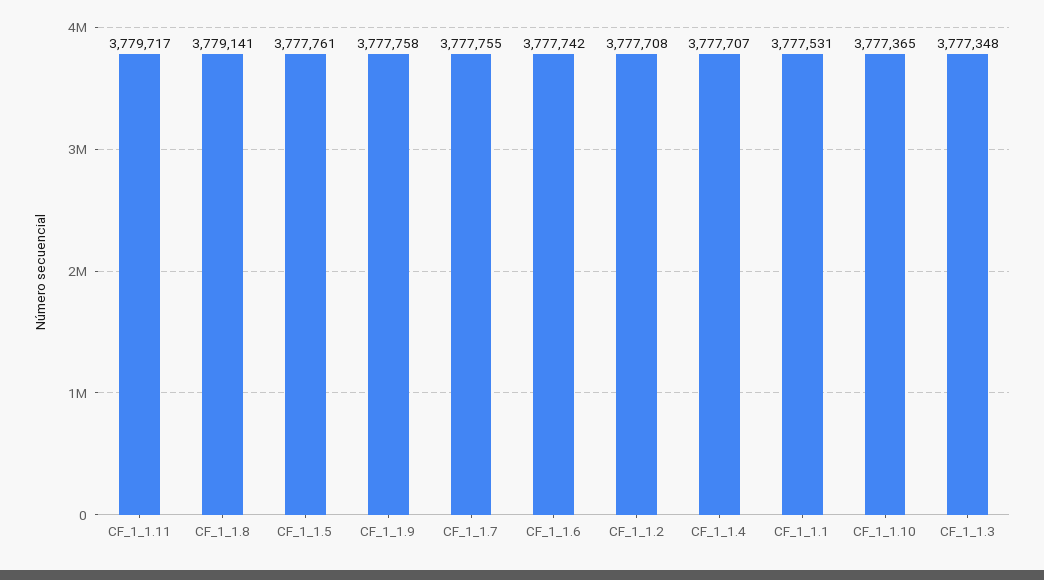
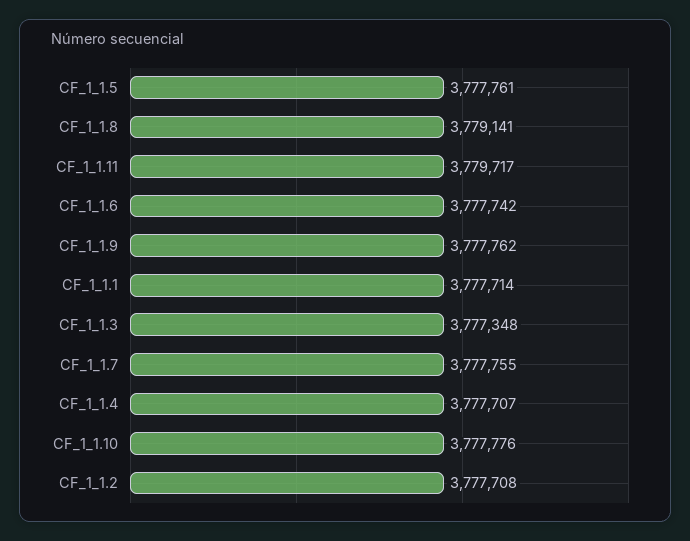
  {
    "CF_1_1.11": 3779717,
    "CF_1_1.8": 3779141,
    "CF_1_1.5": 3777761,
-   "CF_1_1.9": 3777758,
+   "CF_1_1.9": 3777762,
    "CF_1_1.7": 3777755,
    "CF_1_1.6": 3777742,
    "CF_1_1.2": 3777708,
    "CF_1_1.4": 3777707,
-   "CF_1_1.1": 3777531,
+   "CF_1_1.1": 3777714,
-   "CF_1_1.10": 3777365,
+   "CF_1_1.10": 3777776,
    "CF_1_1.3": 3777348
  }

